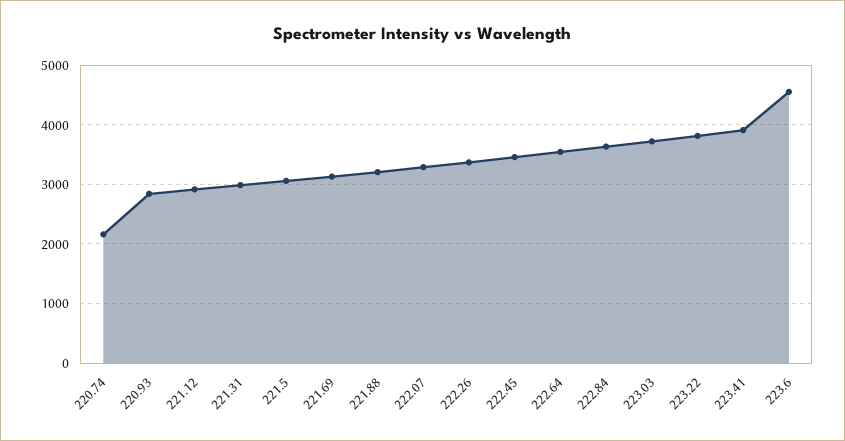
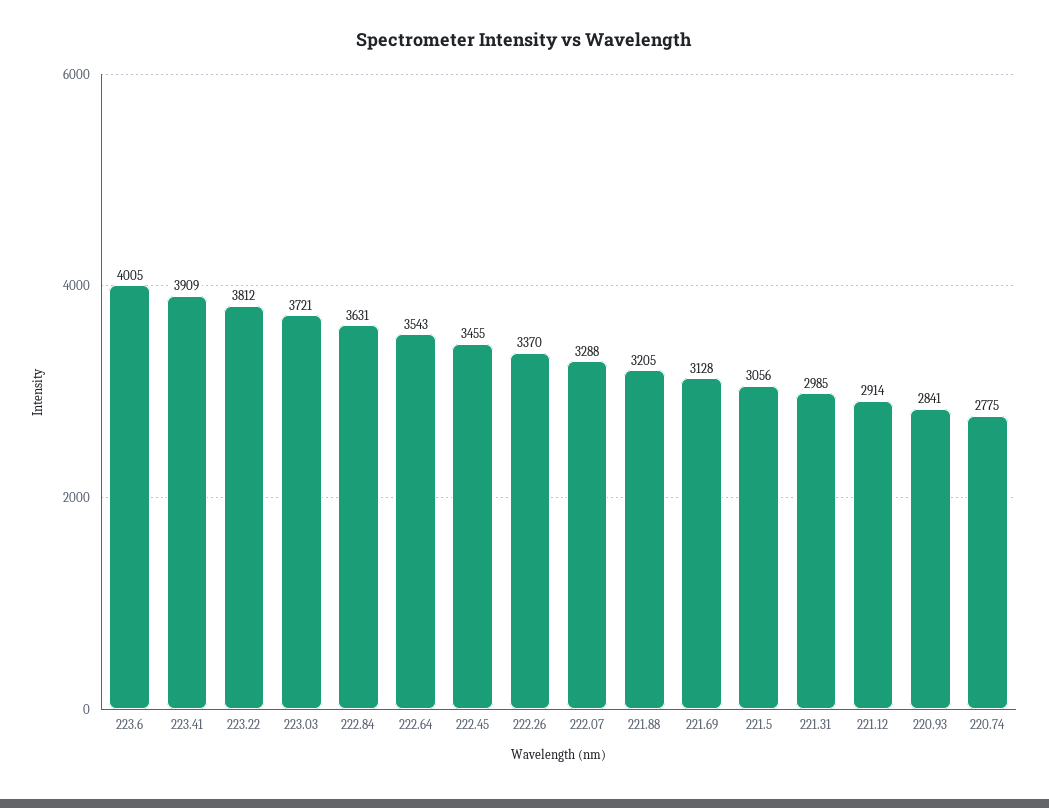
  {
-   "220.74": 2200,
+   "220.74": 2775,
    "220.93": 2841,
    "221.12": 2914,
    "221.31": 2985,
    "221.5": 3056,
    "221.69": 3128,
    "221.88": 3205,
    "222.07": 3288,
    "222.26": 3370,
    "222.45": 3455,
    "222.64": 3543,
    "222.84": 3631,
    "223.03": 3721,
    "223.22": 3812,
    "223.41": 3909,
-   "223.6": 4600
+   "223.6": 4005
  }

